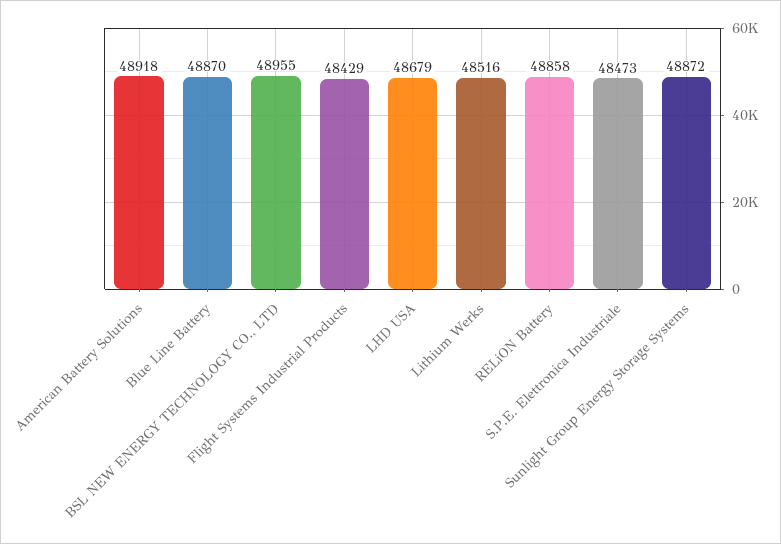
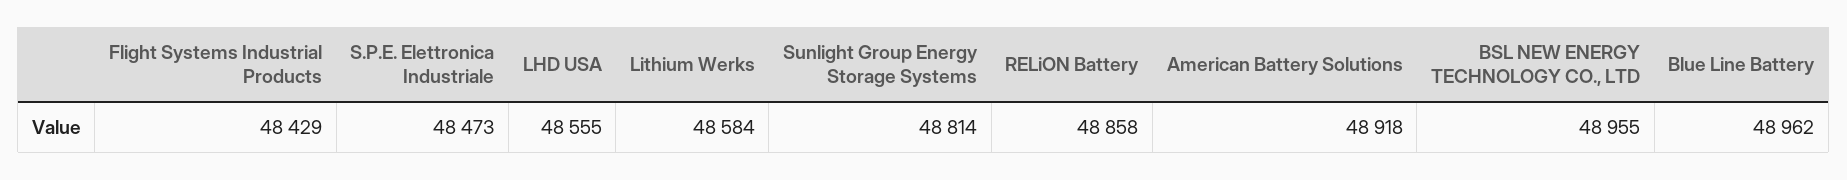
  {
    "American Battery Solutions": 48918,
-   "Blue Line Battery": 48870,
+   "Blue Line Battery": 48962,
    "BSL NEW ENERGY TECHNOLOGY CO., LTD": 48955,
    "Flight Systems Industrial Products": 48429,
-   "LHD USA": 48679,
+   "LHD USA": 48555,
-   "Lithium Werks": 48516,
+   "Lithium Werks": 48584,
    "RELiON Battery": 48858,
    "S.P.E. Elettronica Industriale": 48473,
-   "Sunlight Group Energy Storage Systems": 48872
+   "Sunlight Group Energy Storage Systems": 48814
  }

